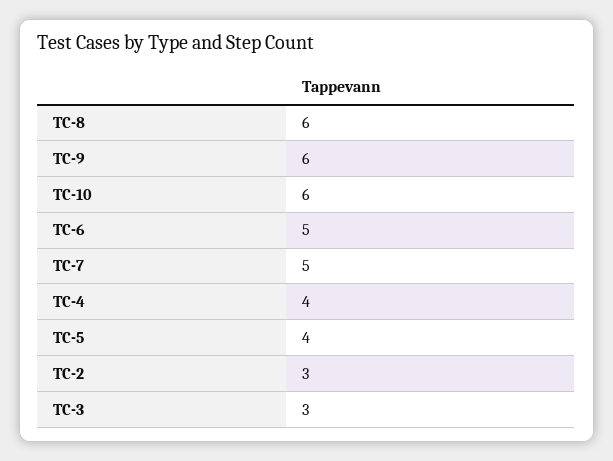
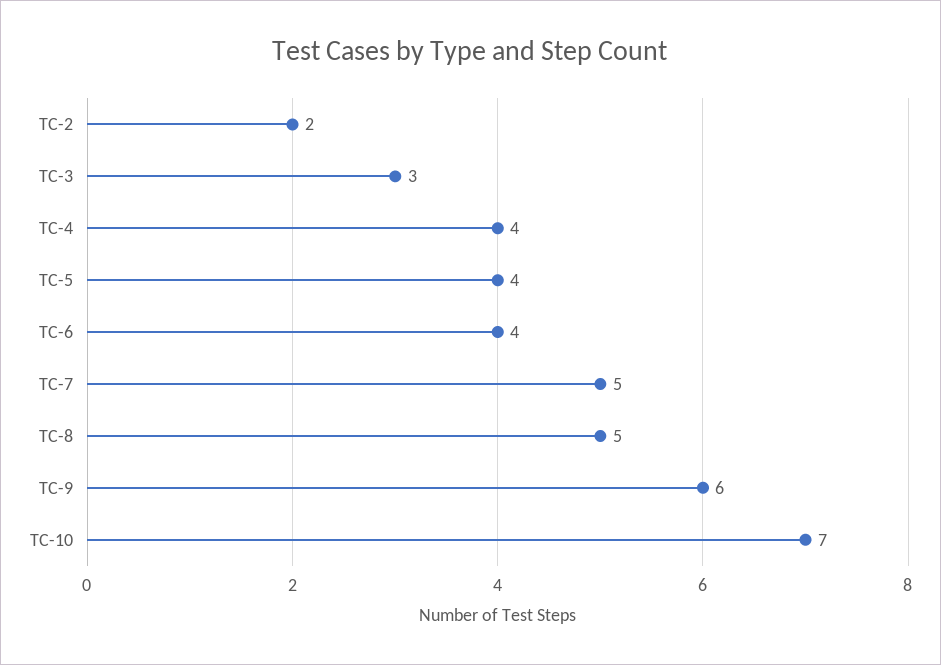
  {
-   "TC-8": 6,
+   "TC-8": 5,
    "TC-9": 6,
-   "TC-10": 6,
+   "TC-10": 7,
-   "TC-6": 5,
+   "TC-6": 4,
    "TC-7": 5,
    "TC-4": 4,
    "TC-5": 4,
-   "TC-2": 3,
+   "TC-2": 2,
    "TC-3": 3
  }

